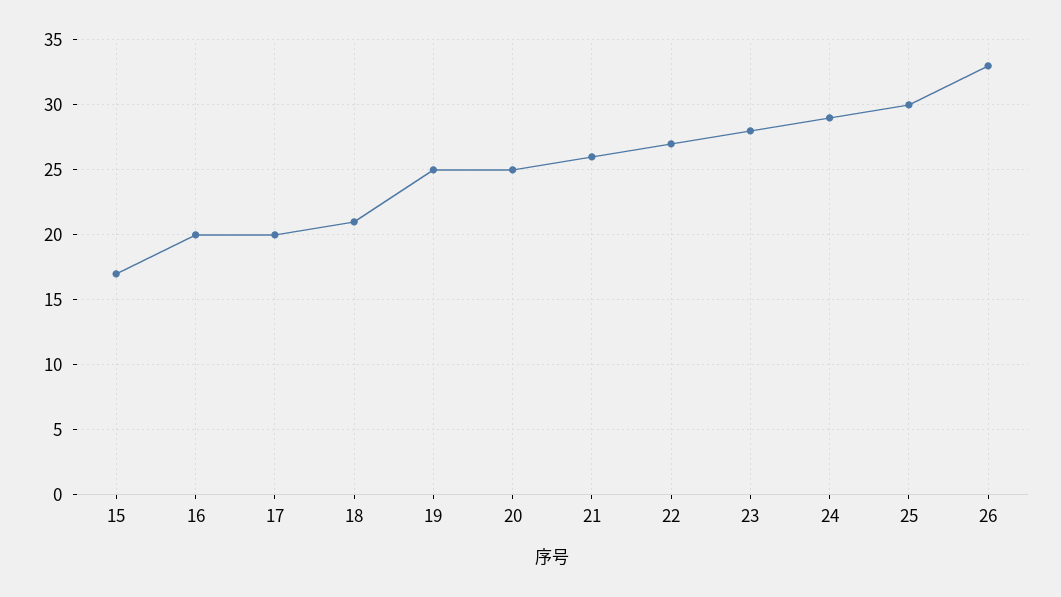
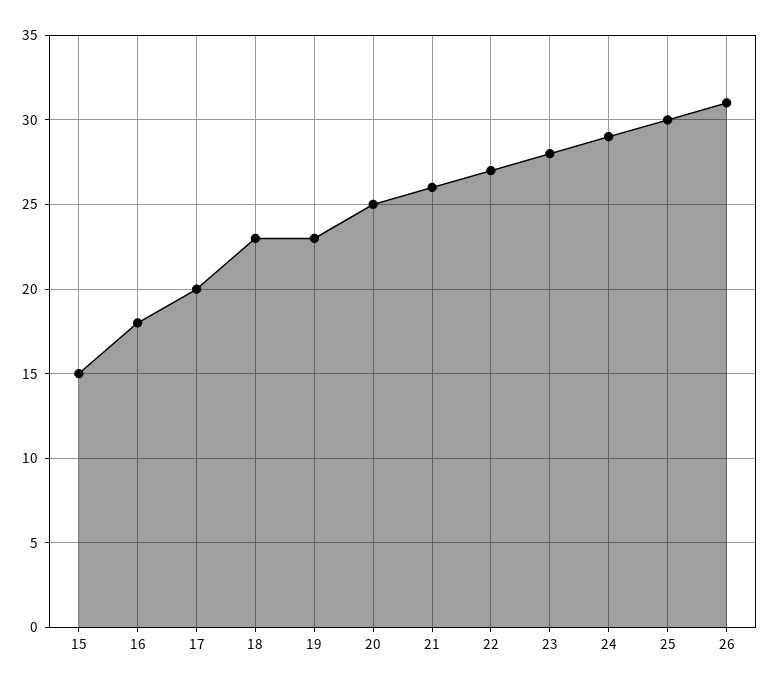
  {
-   "15": 17,
+   "15": 15,
-   "16": 20,
+   "16": 18,
    "17": 20,
-   "18": 21,
+   "18": 23,
-   "19": 25,
+   "19": 23,
    "20": 25,
    "21": 26,
    "22": 27,
    "23": 28,
    "24": 29,
    "25": 30,
-   "26": 33
+   "26": 31
  }

